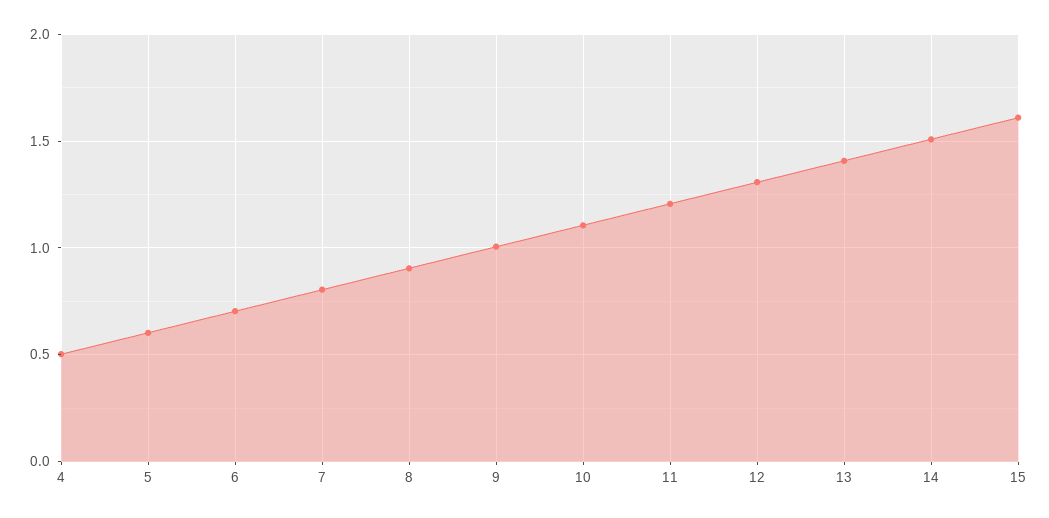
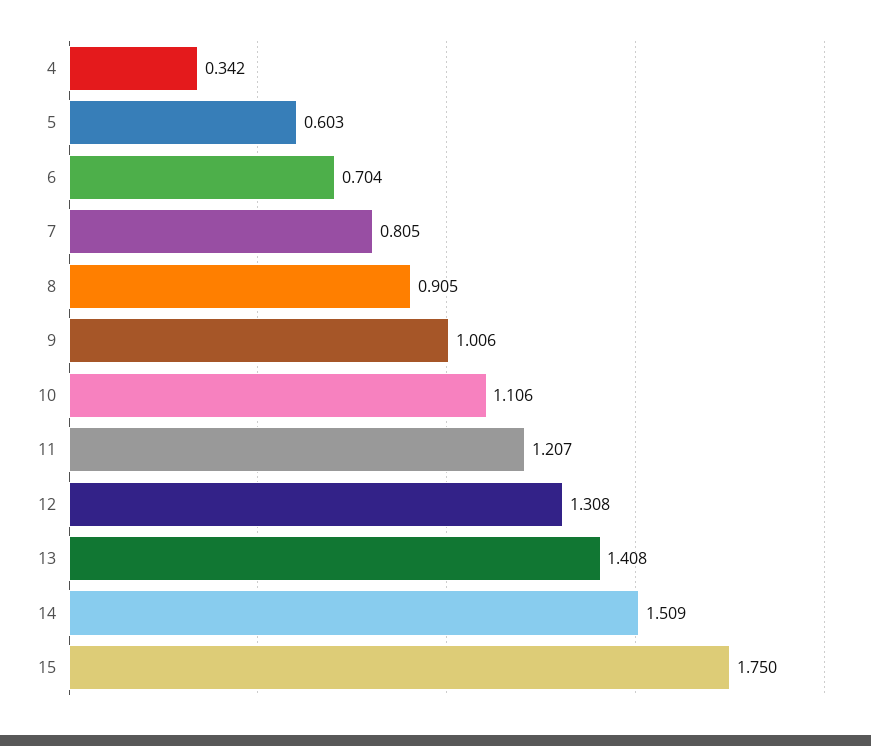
  {
-   "4": 0.5,
+   "4": 0.342,
    "5": 0.603,
    "6": 0.704,
    "7": 0.805,
    "8": 0.905,
    "9": 1.006,
    "10": 1.106,
    "11": 1.207,
    "12": 1.308,
    "13": 1.408,
    "14": 1.509,
-   "15": 1.6
+   "15": 1.75
  }

